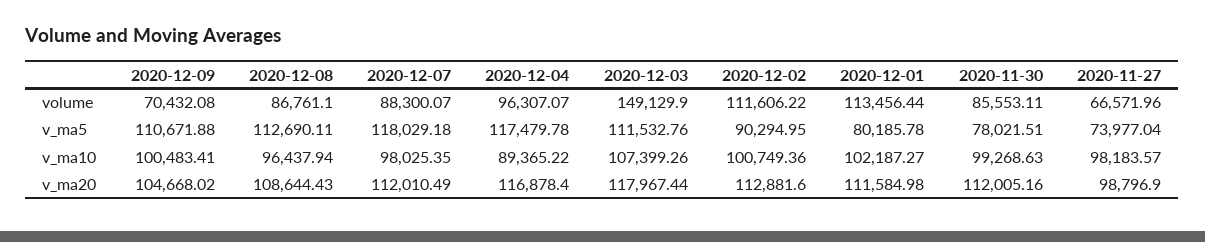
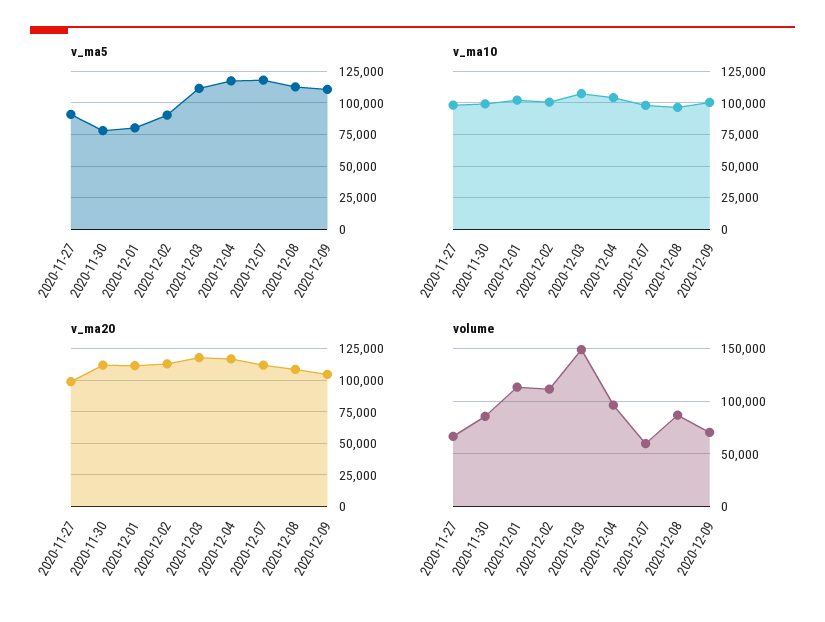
  {
    "volume": {
      "2020-12-09": 70432.08,
      "2020-12-08": 86761.1,
-     "2020-12-07": 88300.07,
+     "2020-12-07": 60000,
      "2020-12-04": 96307.07,
      "2020-12-03": 149129.9,
      "2020-12-02": 111606.22,
      "2020-12-01": 113456.44,
      "2020-11-30": 85553.11,
      "2020-11-27": 66571.96
    },
    "v_ma5": {
      "2020-12-09": 110671.88,
      "2020-12-08": 112690.11,
      "2020-12-07": 118029.18,
      "2020-12-04": 117479.78,
      "2020-12-03": 111532.76,
      "2020-12-02": 90294.95,
      "2020-12-01": 80185.78,
      "2020-11-30": 78021.51,
-     "2020-11-27": 73977.04
+     "2020-11-27": 90000
    },
    "v_ma10": {
      "2020-12-09": 100483.41,
      "2020-12-08": 96437.94,
      "2020-12-07": 98025.35,
-     "2020-12-04": 89365.22,
+     "2020-12-04": 105000,
      "2020-12-03": 107399.26,
      "2020-12-02": 100749.36,
      "2020-12-01": 102187.27,
      "2020-11-30": 99268.63,
      "2020-11-27": 98183.57
    },
    "v_ma20": {
      "2020-12-09": 104668.02,
      "2020-12-08": 108644.43,
      "2020-12-07": 112010.49,
      "2020-12-04": 116878.4,
      "2020-12-03": 117967.44,
      "2020-12-02": 112881.6,
      "2020-12-01": 111584.98,
      "2020-11-30": 112005.16,
      "2020-11-27": 98796.9
    }
  }

